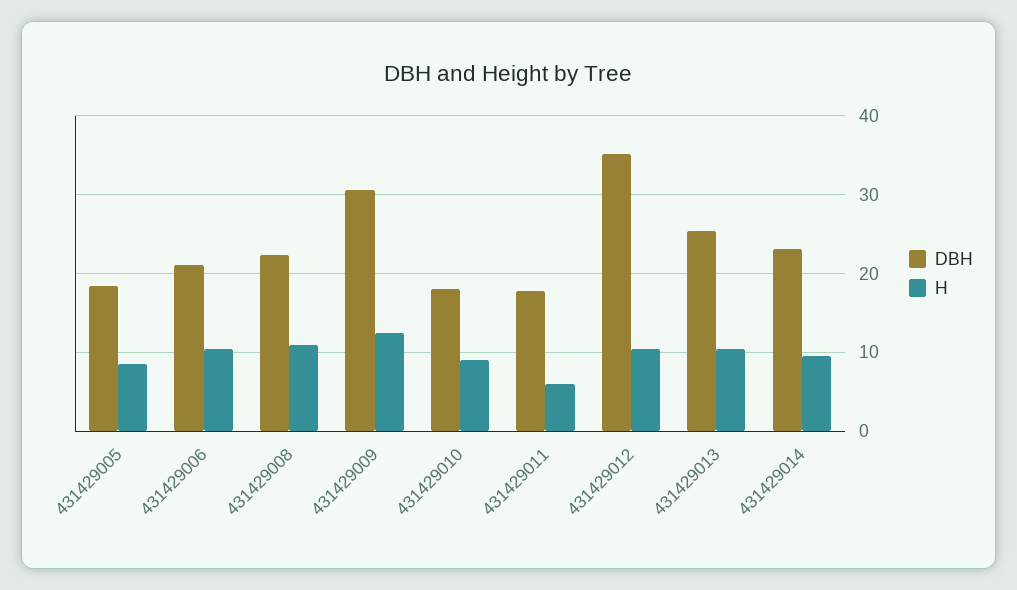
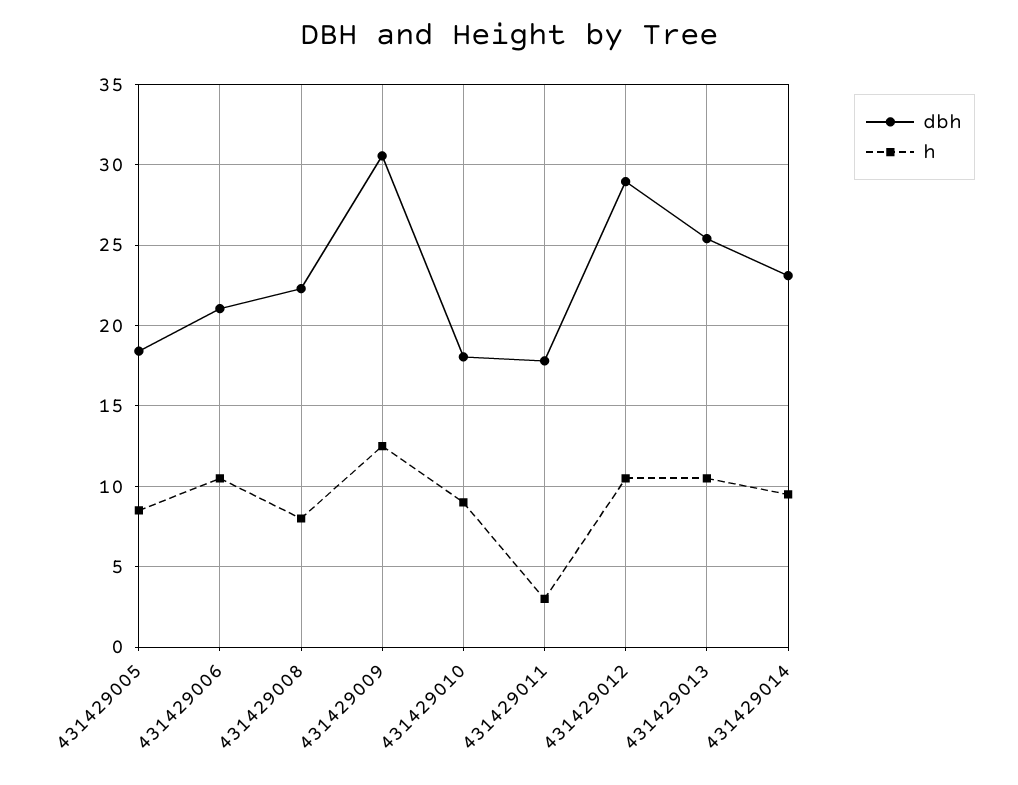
  {
    "DBH": {
      "431429005": 18.5,
      "431429006": 21,
      "431429008": 22.5,
      "431429009": 30.5,
      "431429010": 18,
      "431429011": 18,
-     "431429012": 35,
+     "431429012": 29,
      "431429013": 25.5,
      "431429014": 23
    },
    "H": {
      "431429005": 8.5,
      "431429006": 10.5,
-     "431429008": 11,
+     "431429008": 8,
      "431429009": 12.5,
      "431429010": 9,
-     "431429011": 6,
+     "431429011": 3,
      "431429012": 10.5,
      "431429013": 10.5,
      "431429014": 9.5
    }
  }

